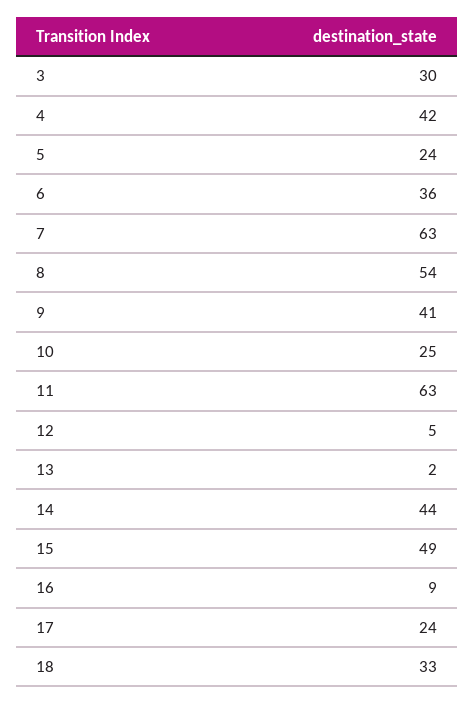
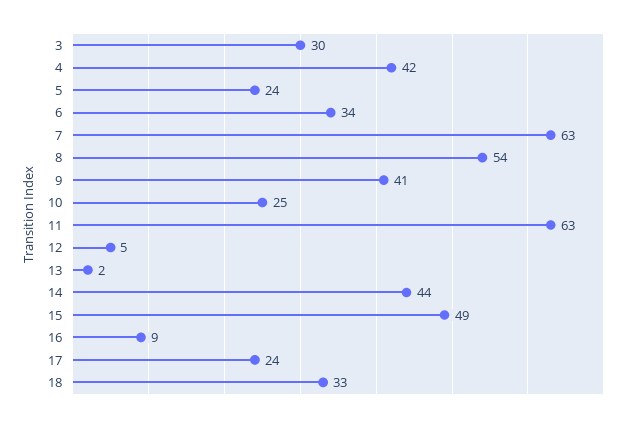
  {
    "3": 30,
    "4": 42,
    "5": 24,
-   "6": 36,
+   "6": 34,
    "7": 63,
    "8": 54,
    "9": 41,
    "10": 25,
    "11": 63,
    "12": 5,
    "13": 2,
    "14": 44,
    "15": 49,
    "16": 9,
    "17": 24,
    "18": 33
  }

